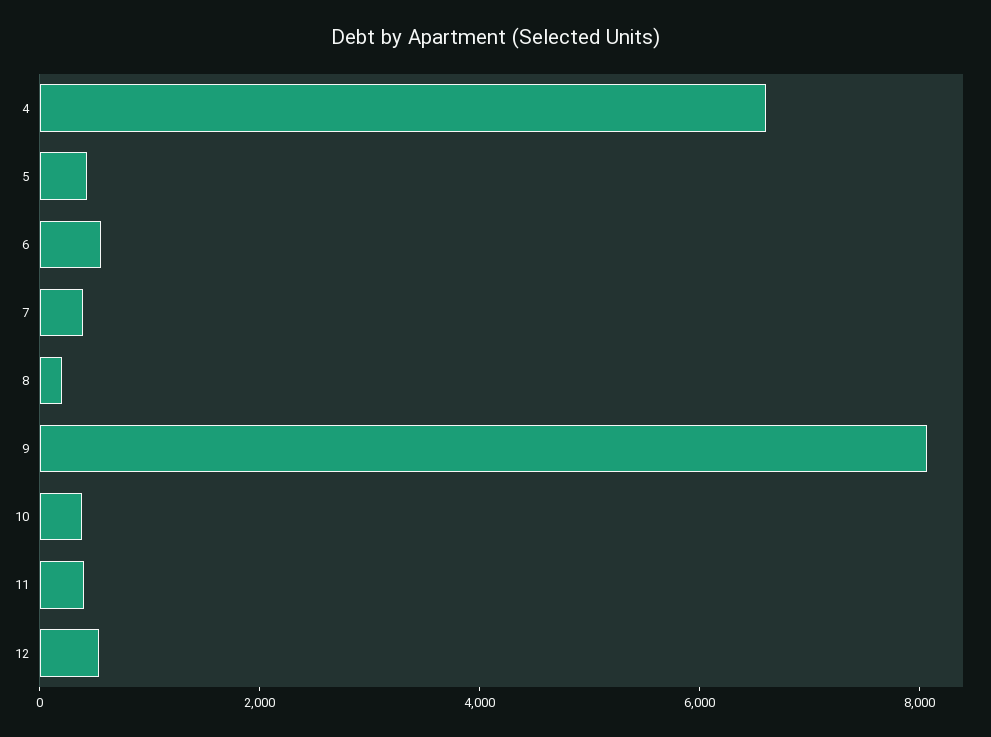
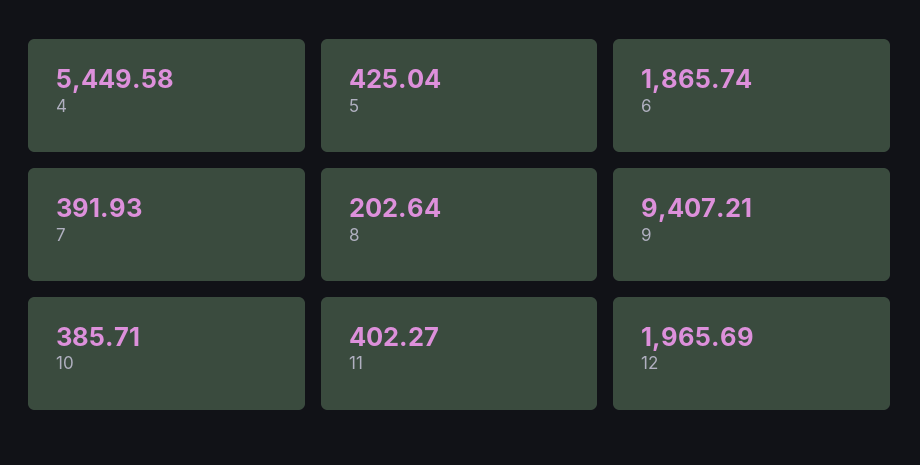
  {
-   "4": 6500,
+   "4": 5449.58,
    "5": 425.04,
-   "6": 500,
+   "6": 1865.74,
    "7": 391.93,
    "8": 202.64,
-   "9": 8000,
+   "9": 9407.21,
    "10": 385.71,
    "11": 402.27,
-   "12": 500
+   "12": 1965.69
  }

